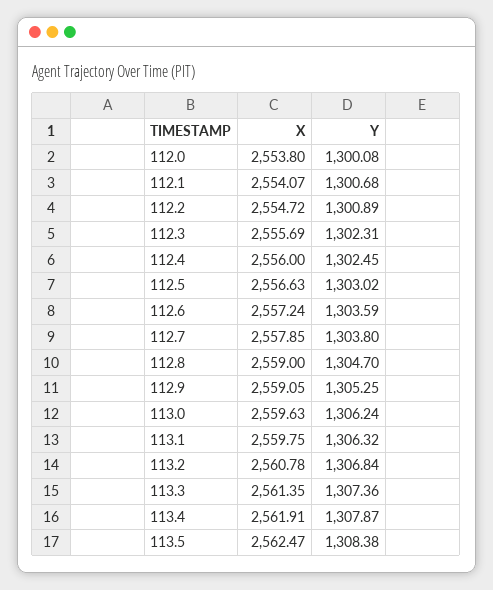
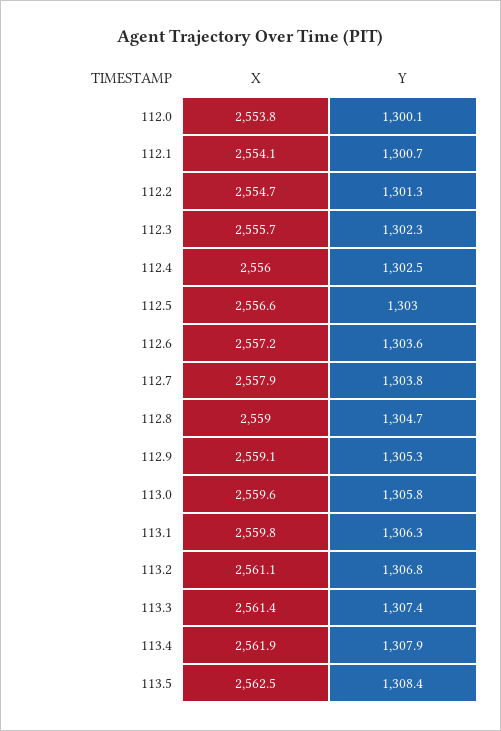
  {
    "X": {
      "112.0": 2553.8,
      "112.1": 2554.07,
      "112.2": 2554.72,
      "112.3": 2555.69,
      "112.4": 2556,
      "112.5": 2556.63,
      "112.6": 2557.24,
      "112.7": 2557.85,
      "112.8": 2559,
      "112.9": 2559.05,
      "113.0": 2559.63,
      "113.1": 2559.75,
-     "113.2": 2560.78,
+     "113.2": 2561.1,
      "113.3": 2561.35,
      "113.4": 2561.91,
      "113.5": 2562.47
    },
    "Y": {
      "112.0": 1300.08,
      "112.1": 1300.68,
-     "112.2": 1300.89,
+     "112.2": 1301.3,
      "112.3": 1302.31,
      "112.4": 1302.45,
      "112.5": 1303.02,
      "112.6": 1303.59,
      "112.7": 1303.8,
      "112.8": 1304.7,
      "112.9": 1305.25,
-     "113.0": 1306.24,
+     "113.0": 1305.8,
      "113.1": 1306.32,
      "113.2": 1306.84,
      "113.3": 1307.36,
      "113.4": 1307.87,
      "113.5": 1308.38
    }
  }

